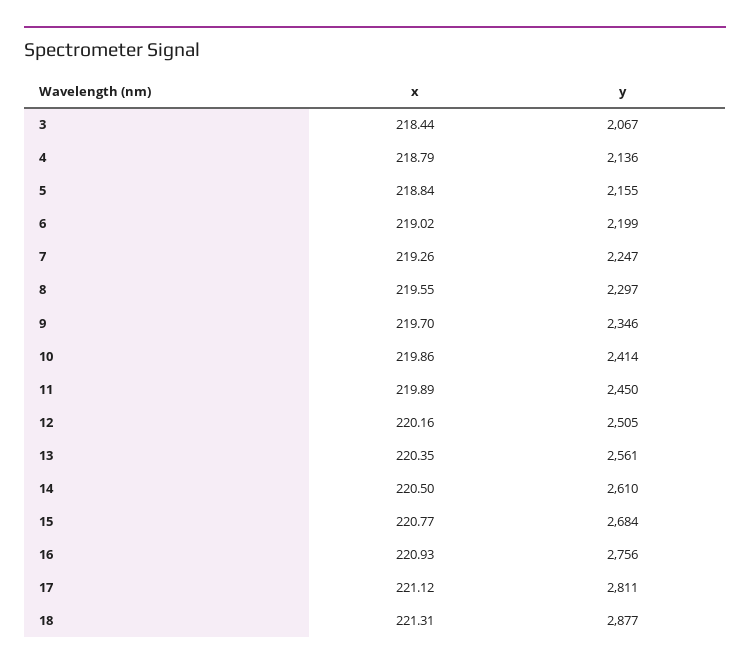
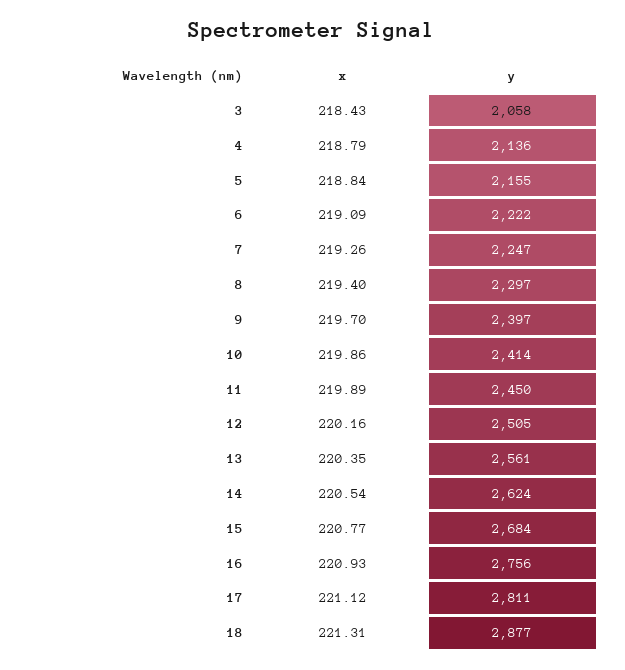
  {
    "x": {
-     "3": 218.44,
+     "3": 218.43,
      "4": 218.79,
      "5": 218.84,
-     "6": 219.02,
+     "6": 219.09,
      "7": 219.26,
-     "8": 219.55,
+     "8": 219.4,
      "9": 219.7,
      "10": 219.86,
      "11": 219.89,
      "12": 220.16,
      "13": 220.35,
-     "14": 220.5,
+     "14": 220.54,
      "15": 220.77,
      "16": 220.93,
      "17": 221.12,
      "18": 221.31
    },
    "y": {
-     "3": 2067,
+     "3": 2058,
      "4": 2136,
      "5": 2155,
-     "6": 2199,
+     "6": 2222,
      "7": 2247,
      "8": 2297,
-     "9": 2346,
+     "9": 2397,
      "10": 2414,
      "11": 2450,
      "12": 2505,
      "13": 2561,
-     "14": 2610,
+     "14": 2624,
      "15": 2684,
      "16": 2756,
      "17": 2811,
      "18": 2877
    }
  }

